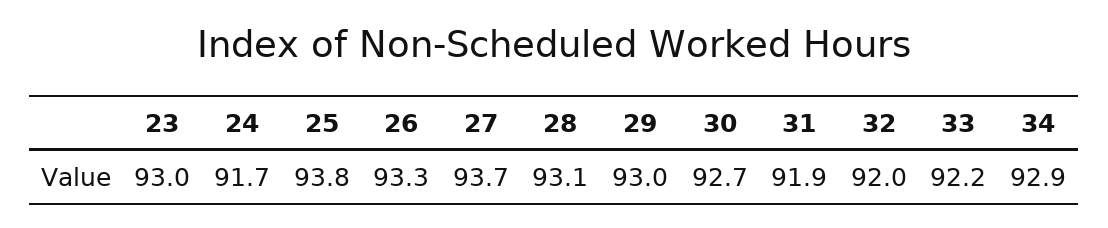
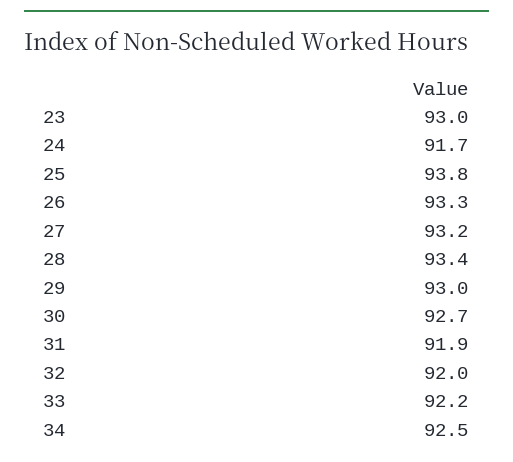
  {
    "23": 93,
    "24": 91.7,
    "25": 93.8,
    "26": 93.3,
-   "27": 93.7,
+   "27": 93.2,
-   "28": 93.1,
+   "28": 93.4,
    "29": 93,
    "30": 92.7,
    "31": 91.9,
    "32": 92,
    "33": 92.2,
-   "34": 92.9
+   "34": 92.5
  }

